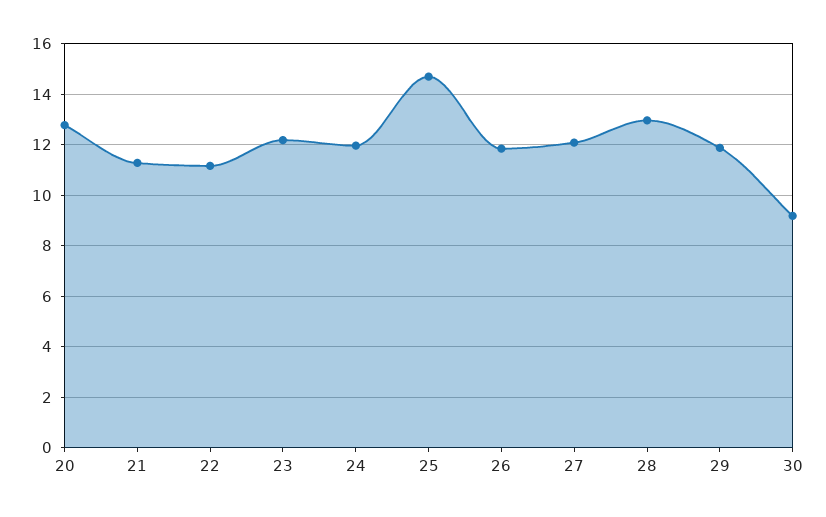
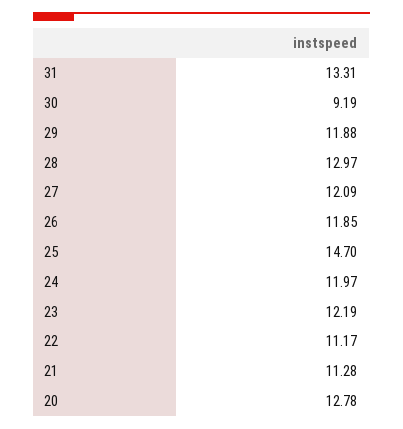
  {
    "20": 12.78,
    "21": 11.28,
    "22": 11.17,
    "23": 12.19,
    "24": 11.97,
    "25": 14.7,
    "26": 11.85,
    "27": 12.09,
    "28": 12.97,
    "29": 11.88,
-   "30": 9.19
+   "30": 9.19,
+   "31": 13.31
  }

